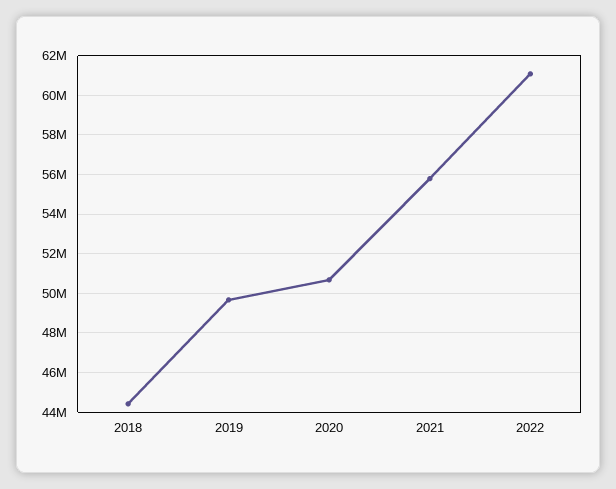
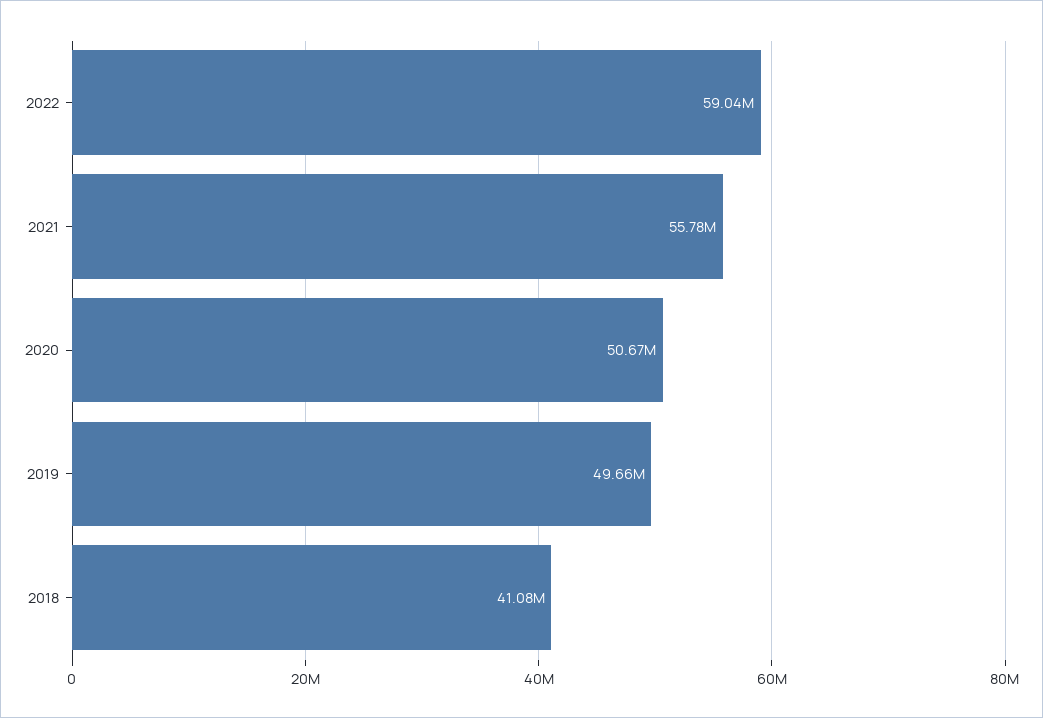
  {
-   "2018": 44500000,
+   "2018": 41080000,
    "2019": 49660000,
    "2020": 50670000,
    "2021": 55780000,
-   "2022": 61000000
+   "2022": 59040000
  }

